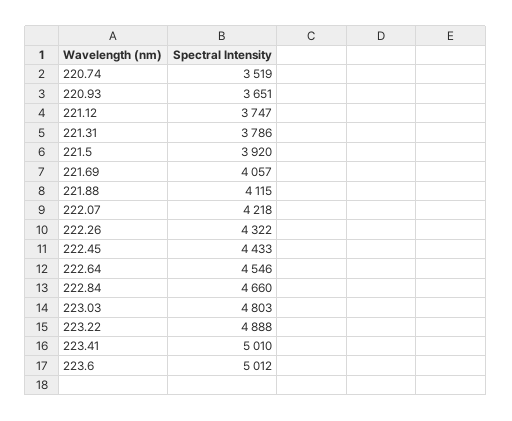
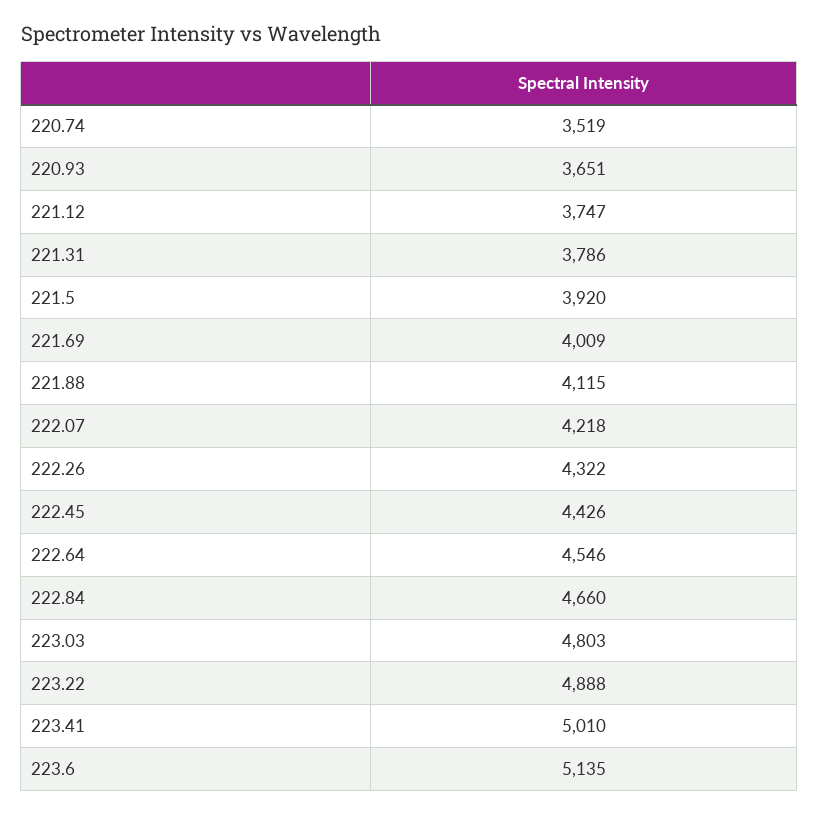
  {
    "220.74": 3519,
    "220.93": 3651,
    "221.12": 3747,
    "221.31": 3786,
    "221.5": 3920,
-   "221.69": 4057,
+   "221.69": 4009,
    "221.88": 4115,
    "222.07": 4218,
    "222.26": 4322,
-   "222.45": 4433,
+   "222.45": 4426,
    "222.64": 4546,
    "222.84": 4660,
    "223.03": 4803,
    "223.22": 4888,
    "223.41": 5010,
-   "223.6": 5012
+   "223.6": 5135
  }

